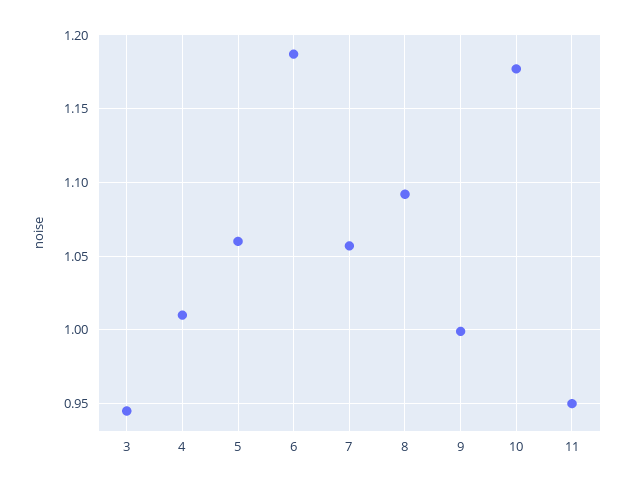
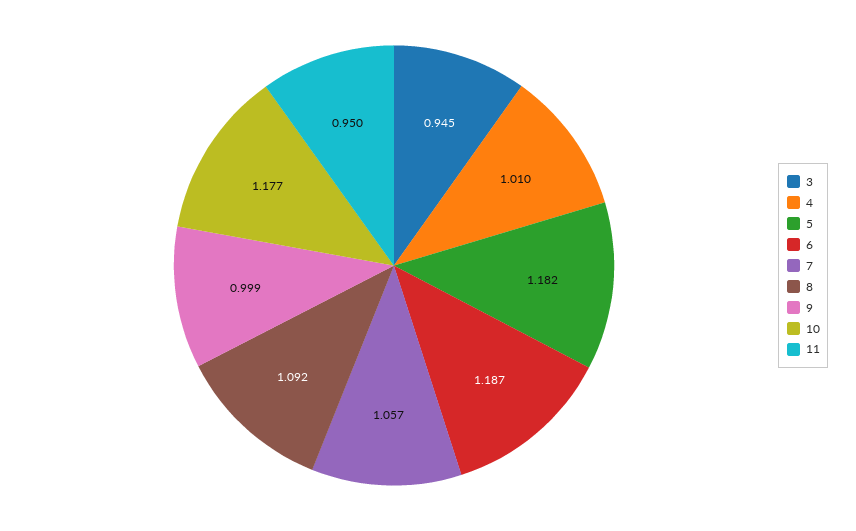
  {
    "3": 0.945,
    "4": 1.01,
-   "5": 1.06,
+   "5": 1.182,
    "6": 1.187,
    "7": 1.057,
    "8": 1.092,
    "9": 0.999,
    "10": 1.177,
    "11": 0.95
  }

